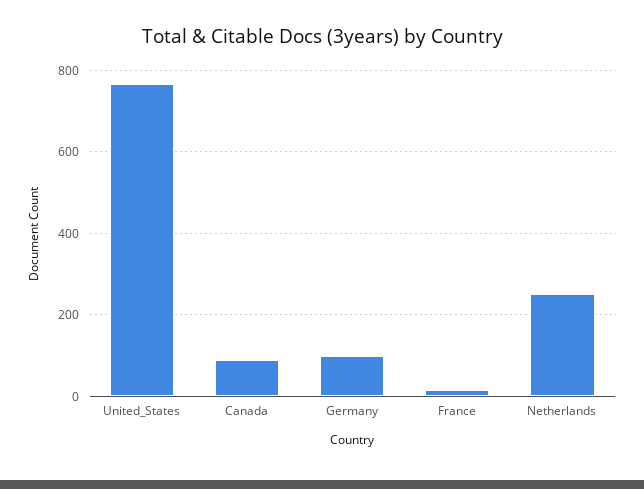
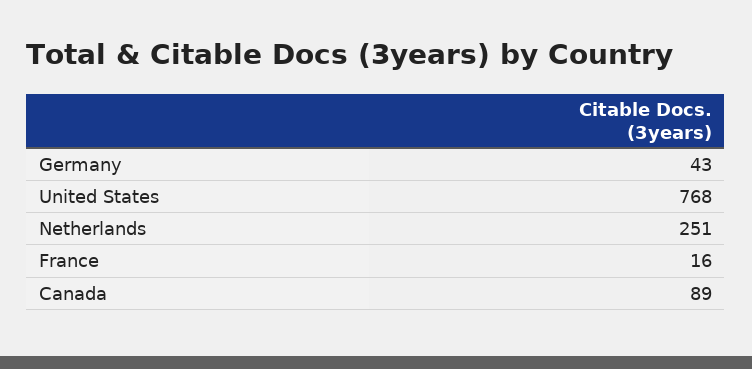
  {
    "United_States": 768,
    "Canada": 89,
-   "Germany": 100,
+   "Germany": 43,
    "France": 16,
    "Netherlands": 251
  }

